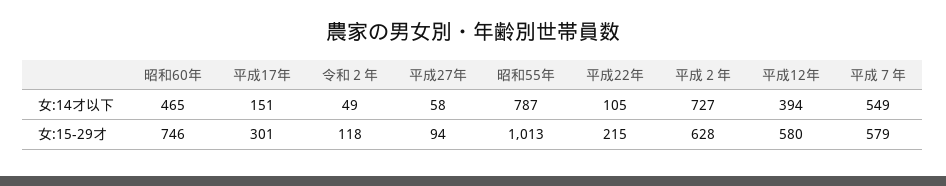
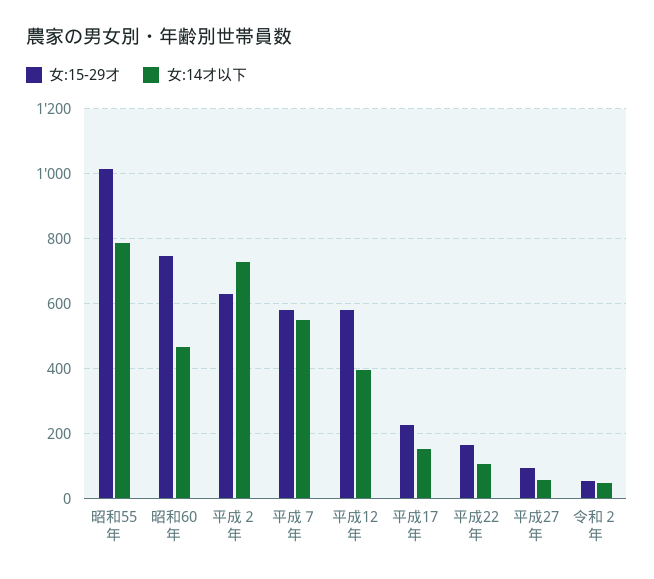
  {
    "女:14才以下": {
      "昭和60年": 465,
      "平成17年": 151,
      "令和２年": 49,
      "平成27年": 58,
      "昭和55年": 787,
      "平成22年": 105,
      "平成２年": 727,
      "平成12年": 394,
      "平成７年": 549
    },
    "女:15-29才": {
      "昭和60年": 746,
-     "平成17年": 301,
+     "平成17年": 220,
-     "令和２年": 118,
+     "令和２年": 60,
      "平成27年": 94,
      "昭和55年": 1013,
-     "平成22年": 215,
+     "平成22年": 160,
      "平成２年": 628,
      "平成12年": 580,
      "平成７年": 579
    }
  }

